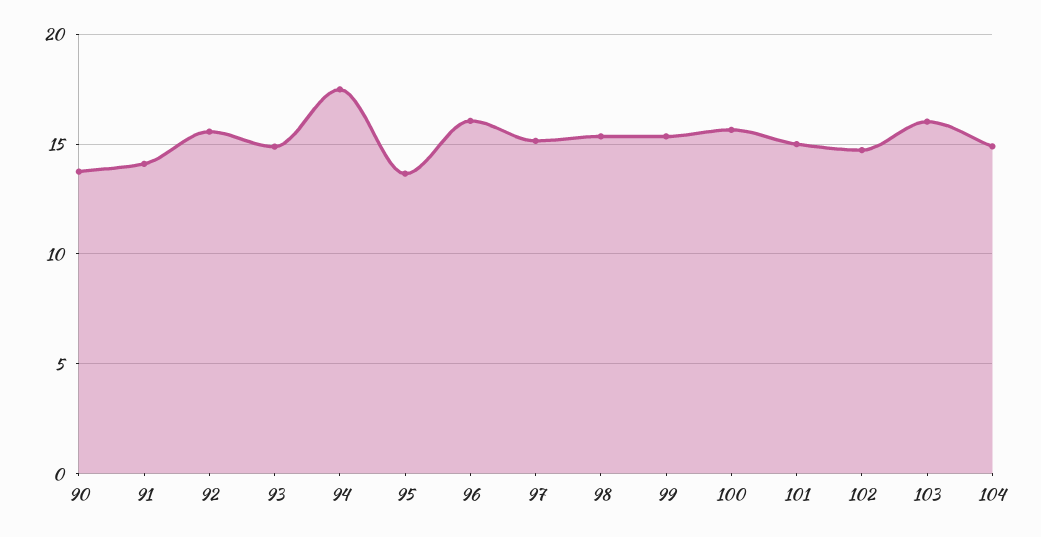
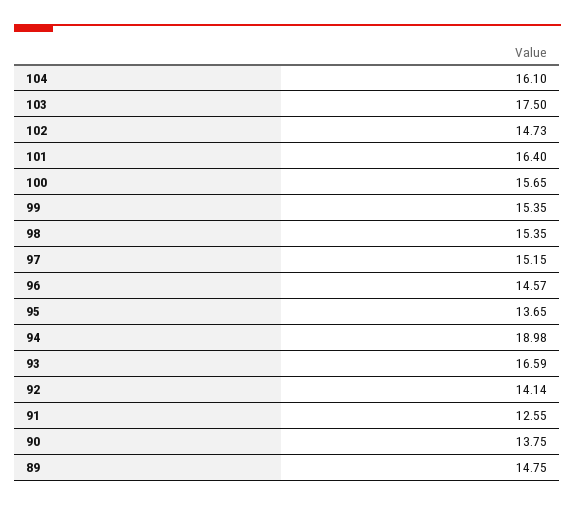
  {
    "90": 13.75,
-   "91": 14,
+   "91": 12.55,
-   "92": 15.5,
+   "92": 14.14,
-   "93": 15,
+   "93": 16.59,
-   "94": 17.5,
+   "94": 18.98,
    "95": 13.65,
-   "96": 16,
+   "96": 14.57,
    "97": 15.15,
    "98": 15.35,
    "99": 15.35,
    "100": 15.65,
-   "101": 15,
+   "101": 16.4,
    "102": 14.73,
-   "103": 16,
+   "103": 17.5,
-   "104": 15
+   "104": 16.1,
+   "89": 14.75
  }

